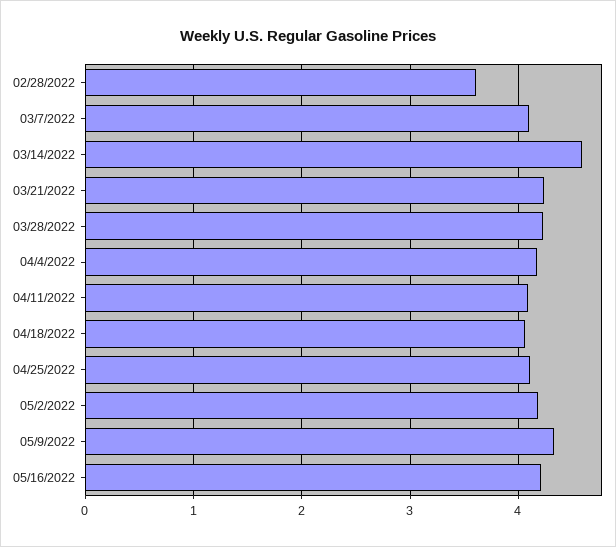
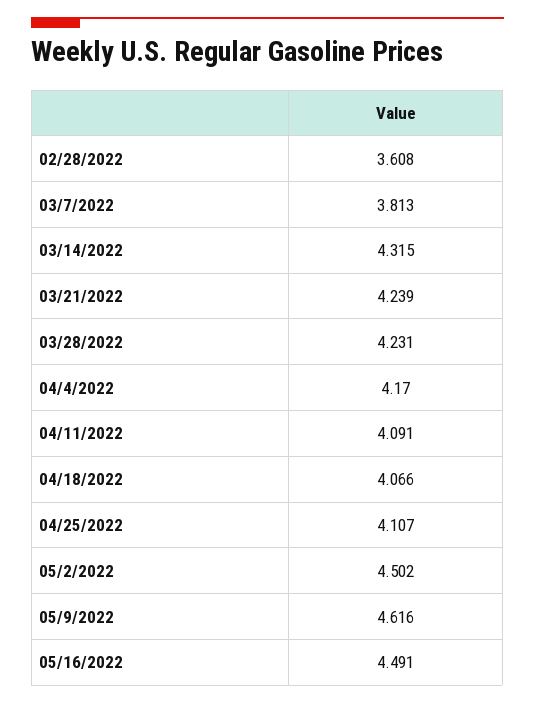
  {
    "02/28/2022": 3.608,
-   "03/7/2022": 4.1,
+   "03/7/2022": 3.813,
-   "03/14/2022": 4.6,
+   "03/14/2022": 4.315,
    "03/21/2022": 4.239,
    "03/28/2022": 4.231,
    "04/4/2022": 4.17,
    "04/11/2022": 4.091,
    "04/18/2022": 4.066,
    "04/25/2022": 4.107,
-   "05/2/2022": 4.2,
+   "05/2/2022": 4.502,
-   "05/9/2022": 4.3,
+   "05/9/2022": 4.616,
-   "05/16/2022": 4.2
+   "05/16/2022": 4.491
  }

